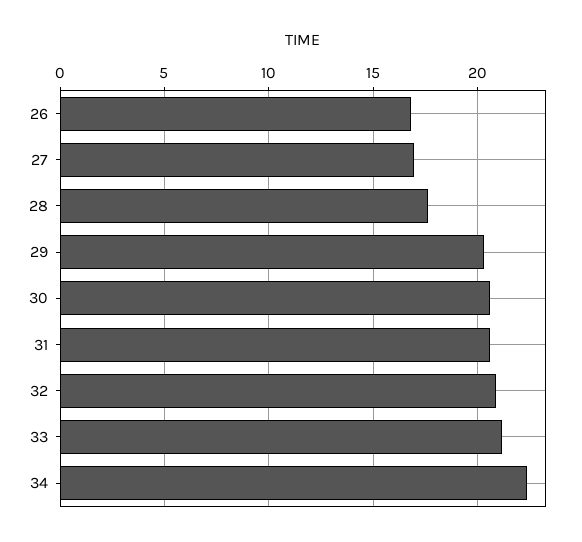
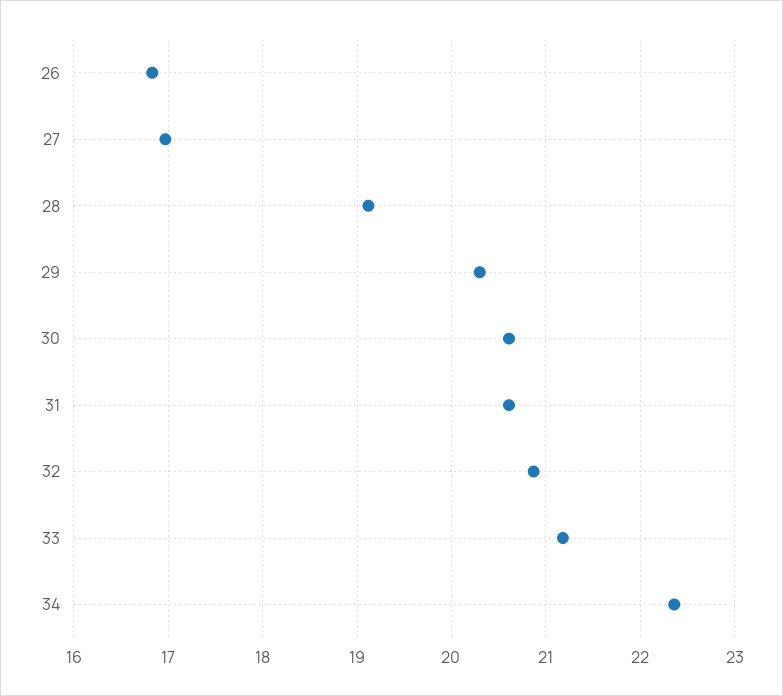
  {
    "26": 16.8,
    "27": 17,
-   "28": 17.5,
+   "28": 19.1,
    "29": 20.3,
    "30": 20.6,
    "31": 20.6,
    "32": 20.9,
    "33": 21.2,
    "34": 22.4
  }

